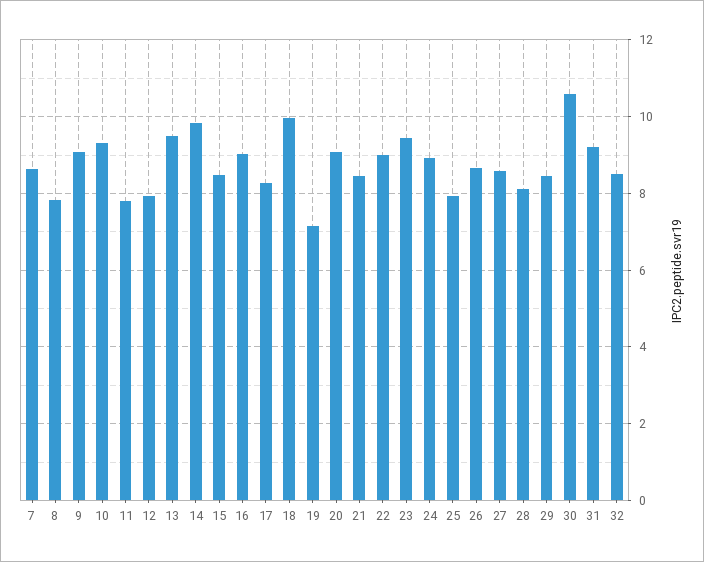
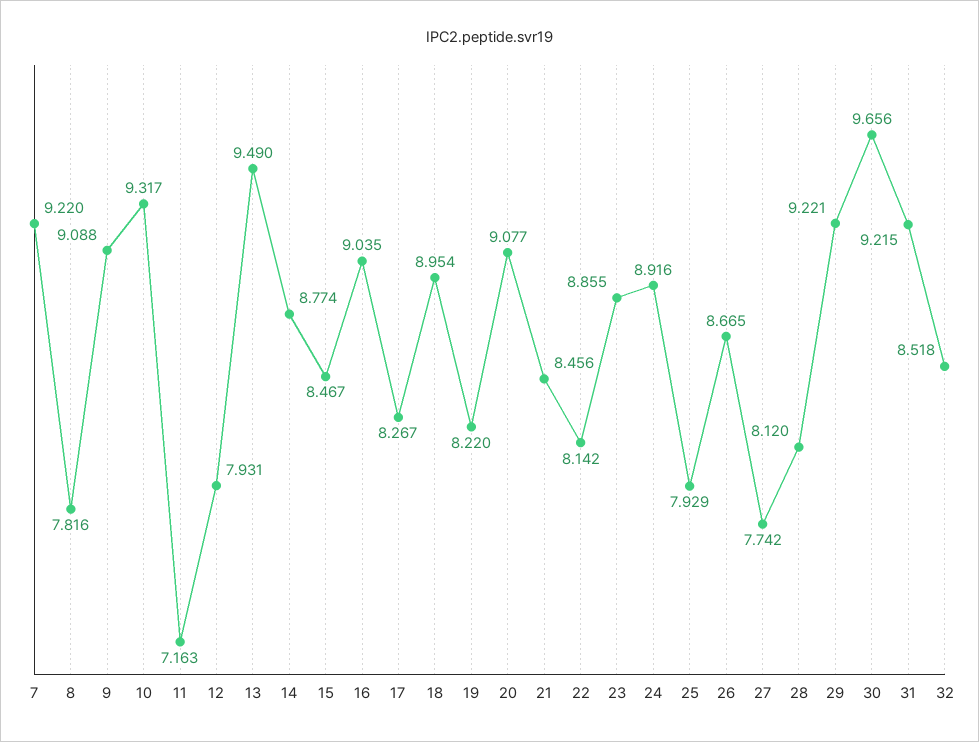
  {
-   "7": 8.6,
+   "7": 9.22,
    "8": 7.816,
    "9": 9.088,
    "10": 9.317,
-   "11": 7.8,
+   "11": 7.163,
    "12": 7.931,
    "13": 9.49,
-   "14": 9.8,
+   "14": 8.774,
    "15": 8.467,
    "16": 9.035,
    "17": 8.267,
-   "18": 10,
+   "18": 8.954,
-   "19": 7.2,
+   "19": 8.22,
    "20": 9.077,
    "21": 8.456,
-   "22": 9,
+   "22": 8.142,
-   "23": 9.4,
+   "23": 8.855,
    "24": 8.916,
    "25": 7.929,
    "26": 8.665,
-   "27": 8.6,
+   "27": 7.742,
    "28": 8.12,
-   "29": 8.4,
+   "29": 9.221,
-   "30": 10.6,
+   "30": 9.656,
    "31": 9.215,
    "32": 8.518
  }

